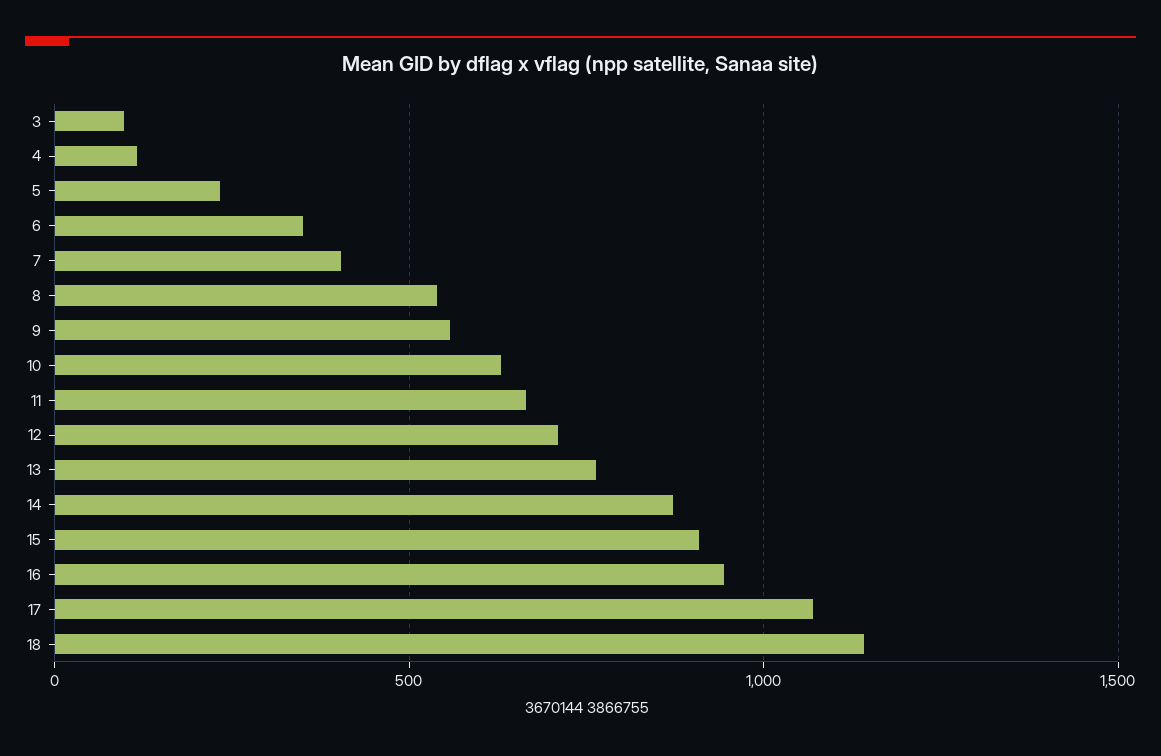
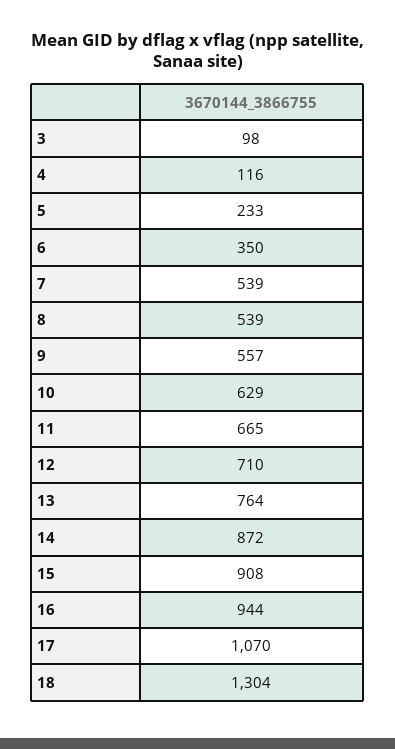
  {
    "3": 98,
    "4": 116,
    "5": 233,
    "6": 350,
-   "7": 400,
+   "7": 539,
    "8": 539,
    "9": 557,
    "10": 629,
    "11": 665,
    "12": 710,
    "13": 764,
    "14": 872,
    "15": 908,
    "16": 944,
    "17": 1070,
-   "18": 1150
+   "18": 1304
  }

